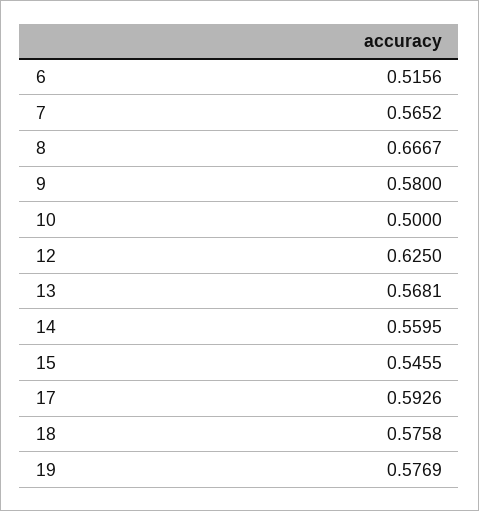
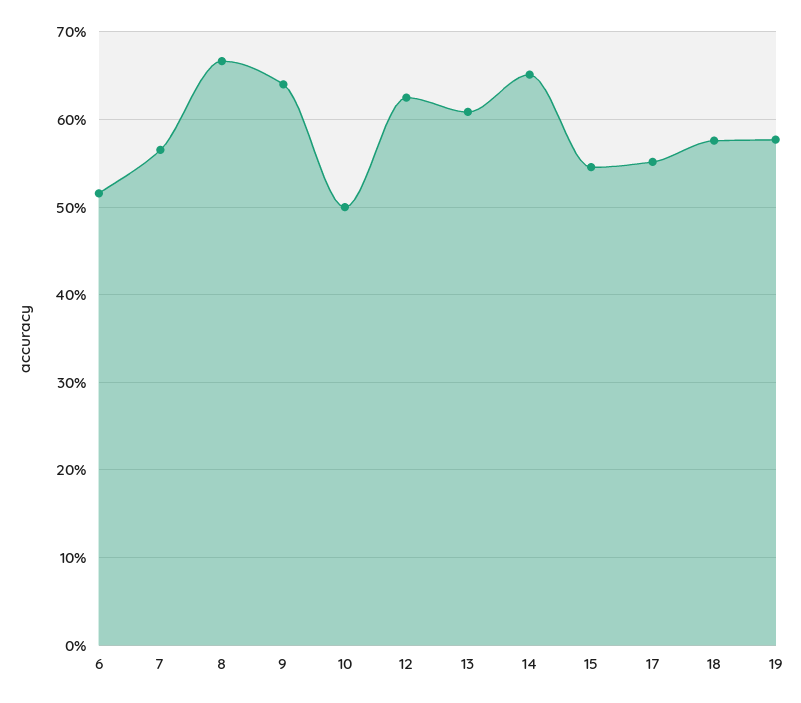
  {
    "6": 0.5156,
    "7": 0.5652,
    "8": 0.6667,
-   "9": 0.58,
+   "9": 0.64,
    "10": 0.5,
    "12": 0.625,
-   "13": 0.5681,
+   "13": 0.61,
-   "14": 0.5595,
+   "14": 0.65,
    "15": 0.5455,
-   "17": 0.5926,
+   "17": 0.55,
    "18": 0.5758,
    "19": 0.5769
  }

